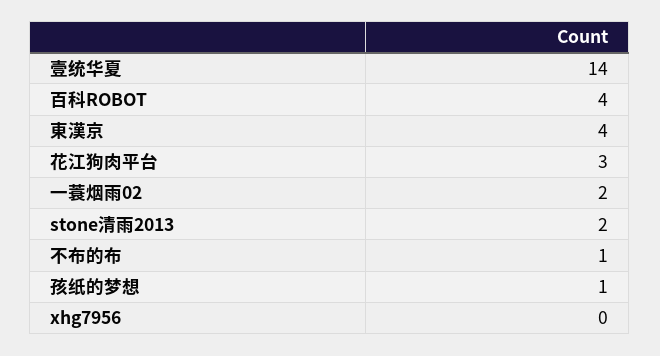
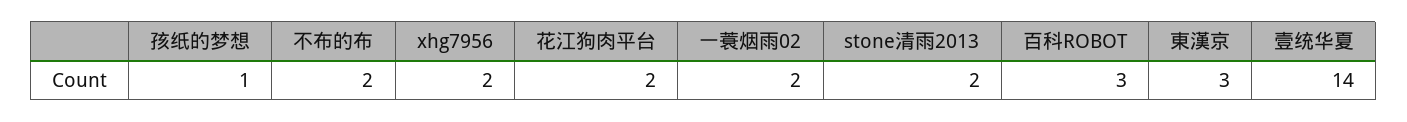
  {
    "壹统华夏": 14,
-   "百科ROBOT": 4,
+   "百科ROBOT": 3,
-   "東漢京": 4,
+   "東漢京": 3,
-   "花江狗肉平台": 3,
+   "花江狗肉平台": 2,
    "一蓑烟雨02": 2,
    "stone清雨2013": 2,
-   "不布的布": 1,
+   "不布的布": 2,
    "孩纸的梦想": 1,
-   "xhg7956": 0
+   "xhg7956": 2
  }

